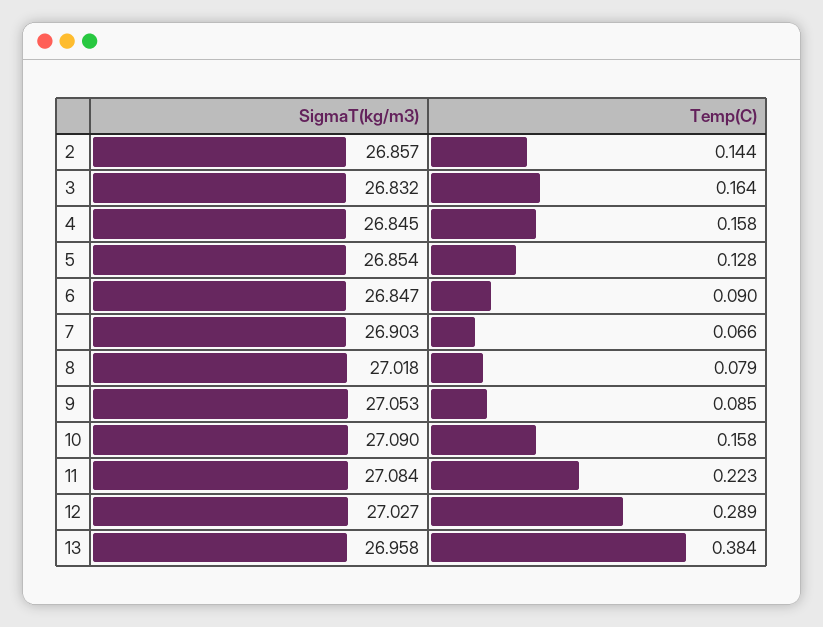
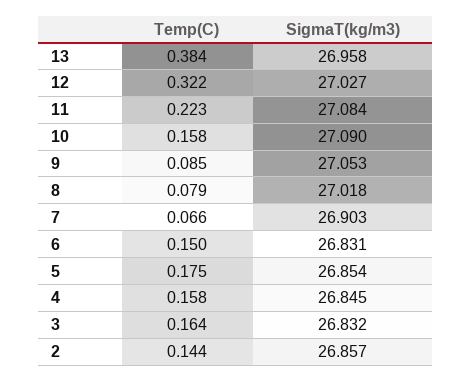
  {
    "SigmaT(kg/m3)": {
      "2": 26.857,
      "3": 26.832,
      "4": 26.845,
      "5": 26.854,
-     "6": 26.847,
+     "6": 26.831,
      "7": 26.903,
      "8": 27.018,
      "9": 27.053,
      "10": 27.09,
      "11": 27.084,
      "12": 27.027,
      "13": 26.958
    },
    "Temp(C)": {
      "2": 0.144,
      "3": 0.164,
      "4": 0.158,
-     "5": 0.128,
+     "5": 0.175,
-     "6": 0.09,
+     "6": 0.15,
      "7": 0.066,
      "8": 0.079,
      "9": 0.085,
      "10": 0.158,
      "11": 0.223,
-     "12": 0.289,
+     "12": 0.322,
      "13": 0.384
    }
  }

